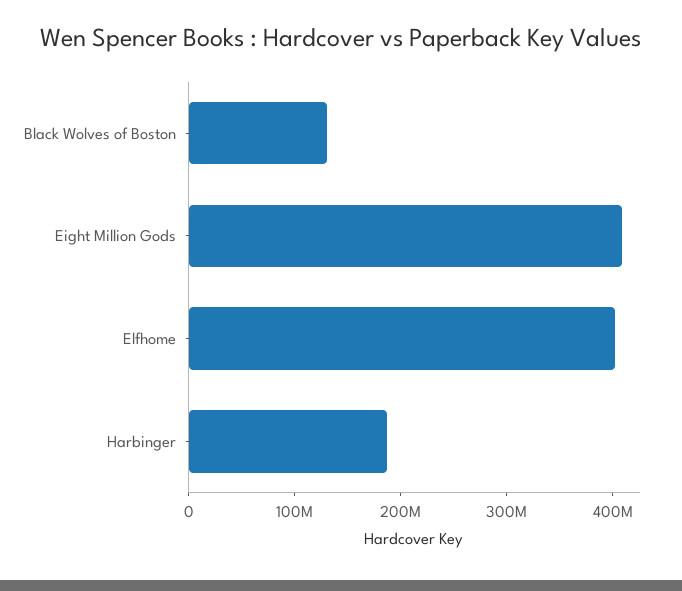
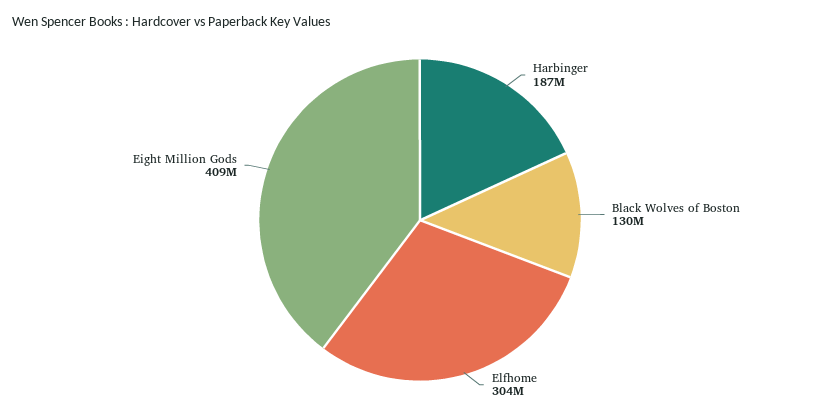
  {
    "Black Wolves of Boston": 130000000,
    "Eight Million Gods": 409000000,
-   "Elfhome": 400000000,
+   "Elfhome": 304000000,
    "Harbinger": 187000000
  }

